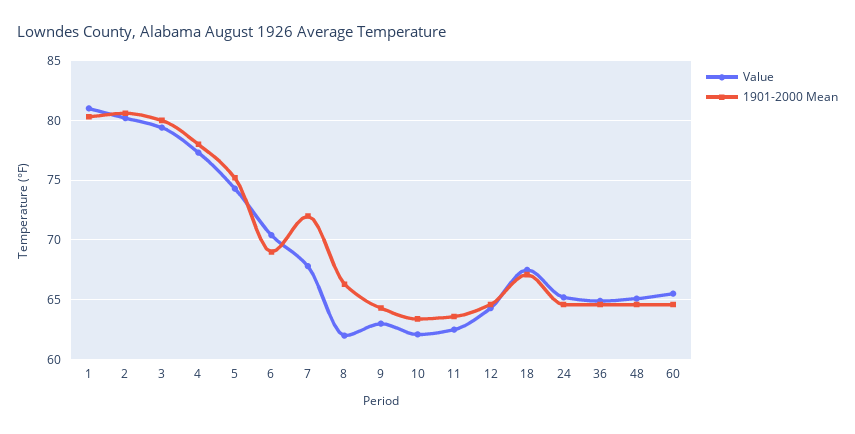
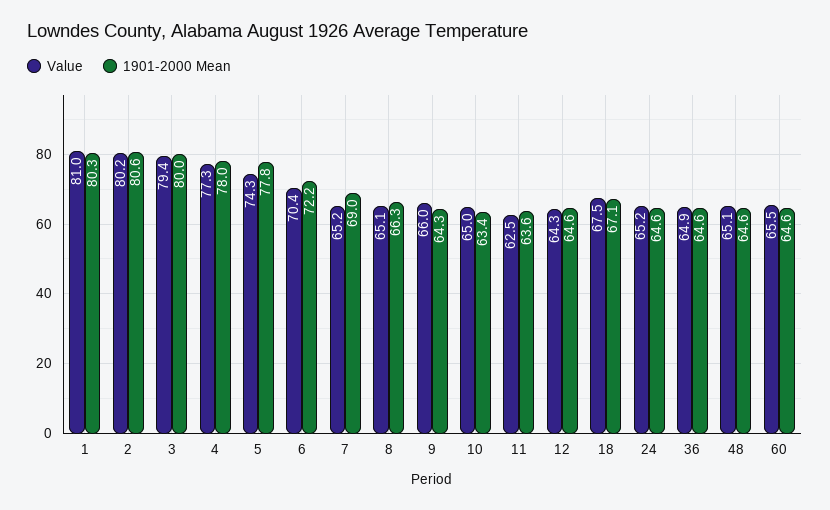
  {
    "Value": {
      "1": 81,
      "2": 80.2,
      "3": 79.4,
      "4": 77.3,
      "5": 74.3,
      "6": 70.4,
-     "7": 68,
+     "7": 65.2,
-     "8": 62,
+     "8": 65.1,
-     "9": 63,
+     "9": 66,
-     "10": 62,
+     "10": 65,
      "11": 62.5,
      "12": 64.3,
      "18": 67.5,
      "24": 65.2,
      "36": 64.9,
      "48": 65.1,
      "60": 65.5
    },
    "1901-2000 Mean": {
      "1": 80.3,
      "2": 80.6,
      "3": 80,
      "4": 78,
-     "5": 75,
+     "5": 77.8,
-     "6": 69,
+     "6": 72.2,
-     "7": 72,
+     "7": 69,
      "8": 66.3,
      "9": 64.3,
      "10": 63.4,
      "11": 63.6,
      "12": 64.6,
      "18": 67.1,
      "24": 64.6,
      "36": 64.6,
      "48": 64.6,
      "60": 64.6
    }
  }

